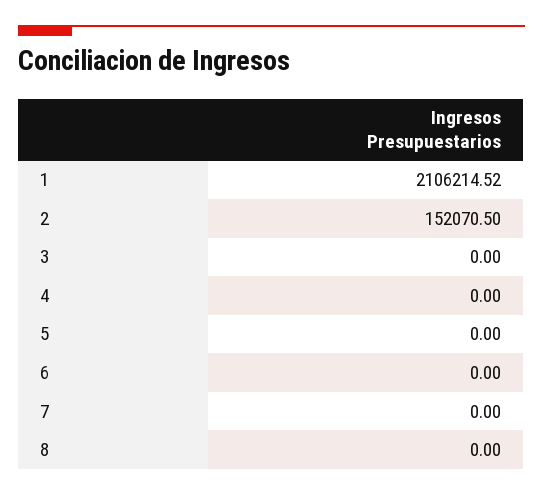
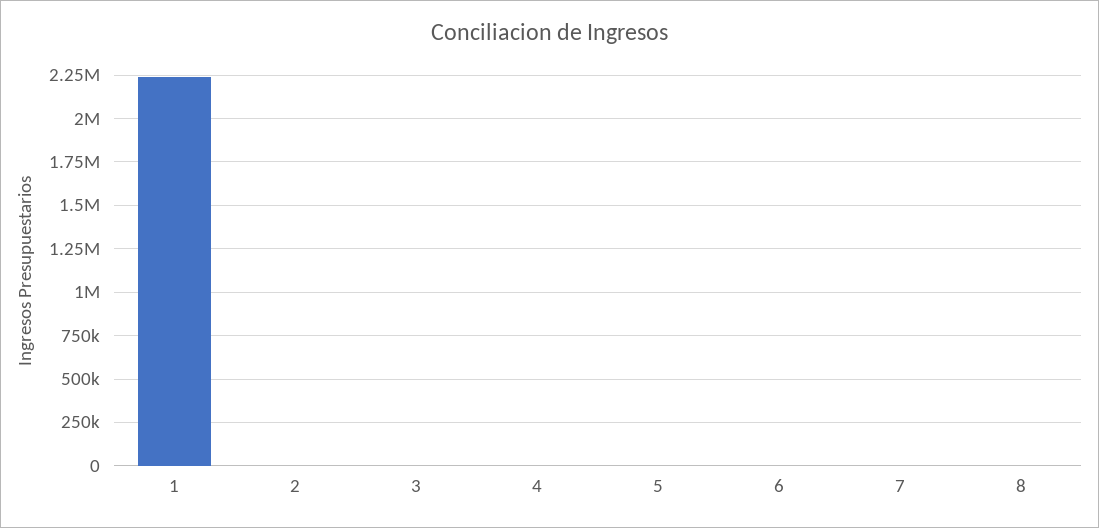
  {
-   "1": 2106214.52,
+   "1": 2250000,
-   "2": 152070.5,
+   "2": 0,
    "3": 0,
    "4": 0,
    "5": 0,
    "6": 0,
    "7": 0,
    "8": 0
  }

